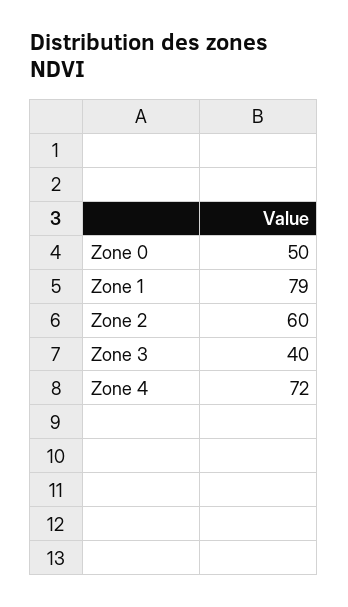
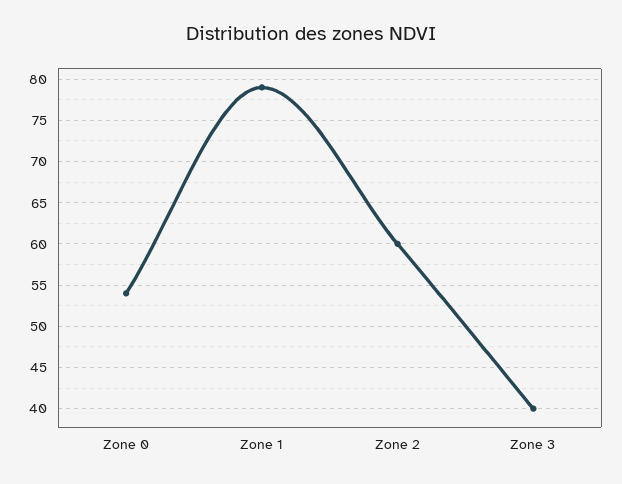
  {
-   "Zone 0": 50,
+   "Zone 0": 54,
    "Zone 1": 79,
    "Zone 2": 60,
-   "Zone 3": 40,
+   "Zone 3": 40
-   "Zone 4": 72
  }

